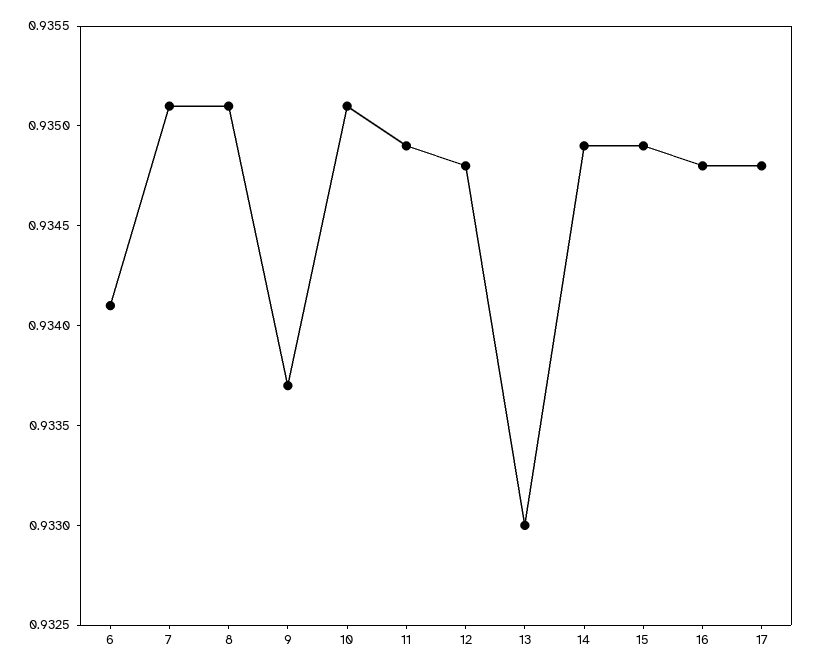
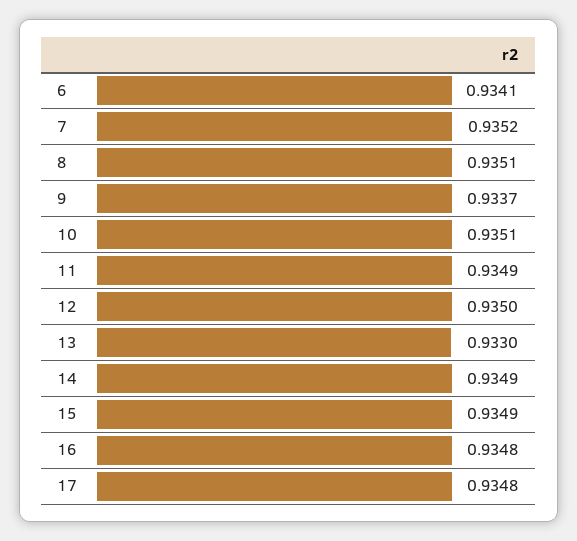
  {
    "6": 0.9341,
-   "7": 0.9351,
+   "7": 0.9352,
    "8": 0.9351,
    "9": 0.9337,
    "10": 0.9351,
    "11": 0.9349,
-   "12": 0.9348,
+   "12": 0.935,
    "13": 0.933,
    "14": 0.9349,
    "15": 0.9349,
    "16": 0.9348,
    "17": 0.9348
  }

